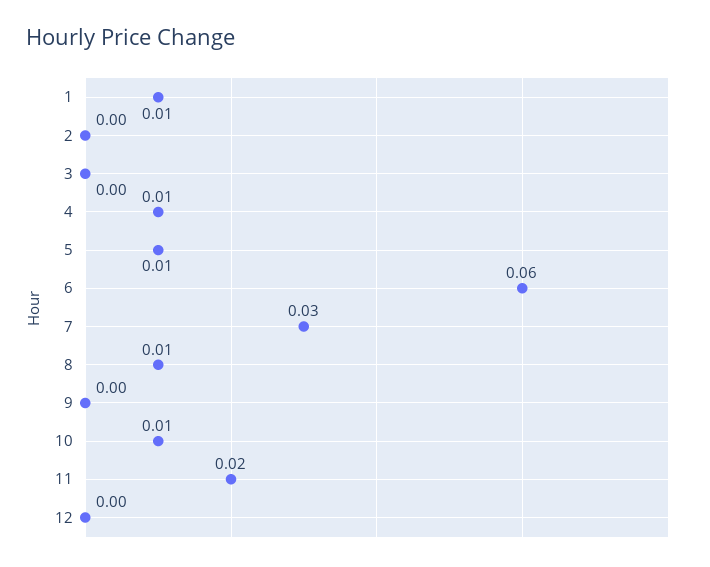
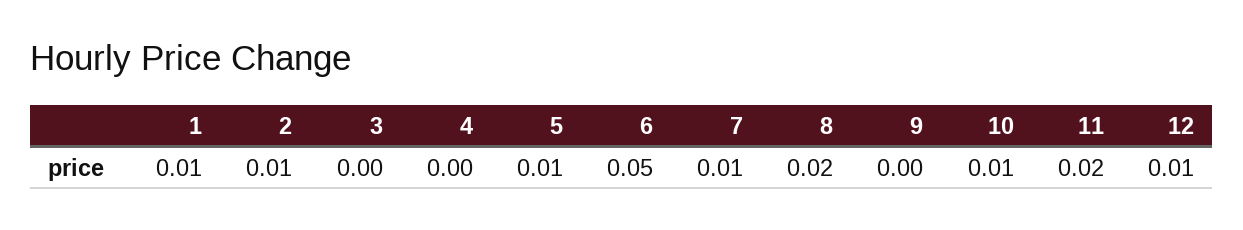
  {
    "1": 0.01,
-   "2": 0,
+   "2": 0.01,
    "3": 0,
-   "4": 0.01,
+   "4": 0,
    "5": 0.01,
-   "6": 0.06,
+   "6": 0.05,
-   "7": 0.03,
+   "7": 0.01,
-   "8": 0.01,
+   "8": 0.02,
    "9": 0,
    "10": 0.01,
    "11": 0.02,
-   "12": 0
+   "12": 0.01
  }

